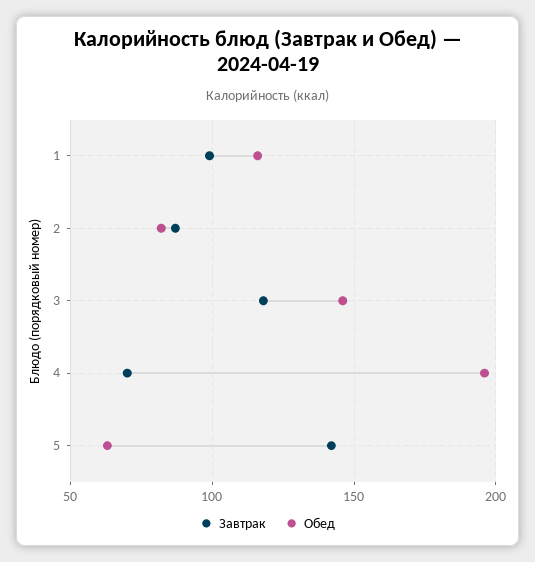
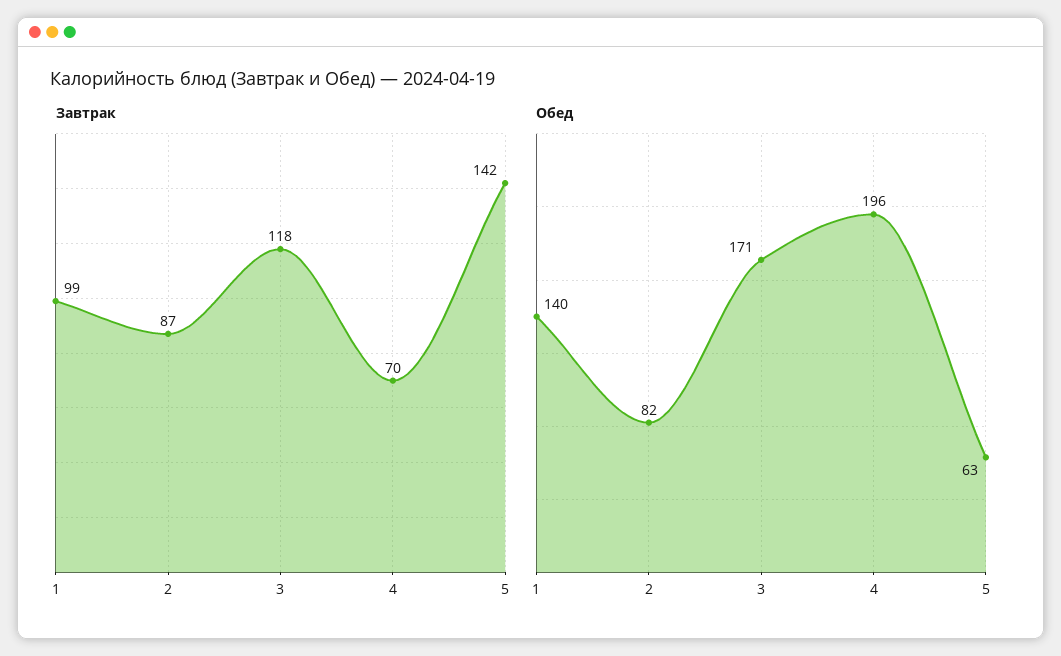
  {
    "Завтрак": {
      "1": 99,
      "2": 87,
      "3": 118,
      "4": 70,
      "5": 142
    },
    "Обед": {
-     "1": 115,
+     "1": 140,
      "2": 82,
-     "3": 145,
+     "3": 171,
      "4": 196,
      "5": 63
    }
  }

